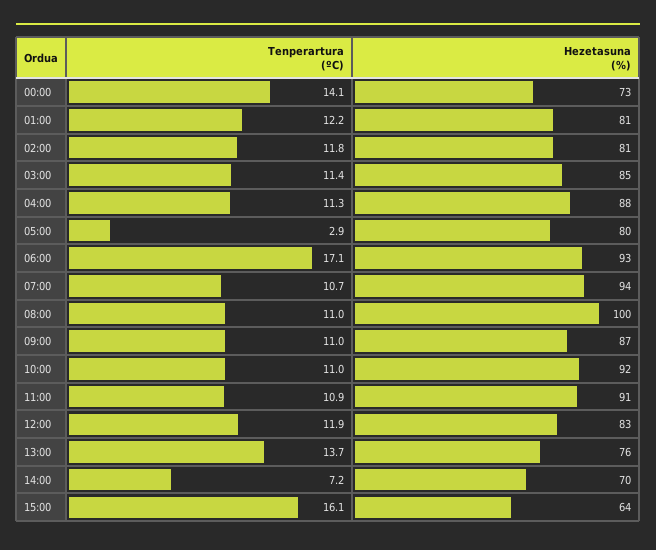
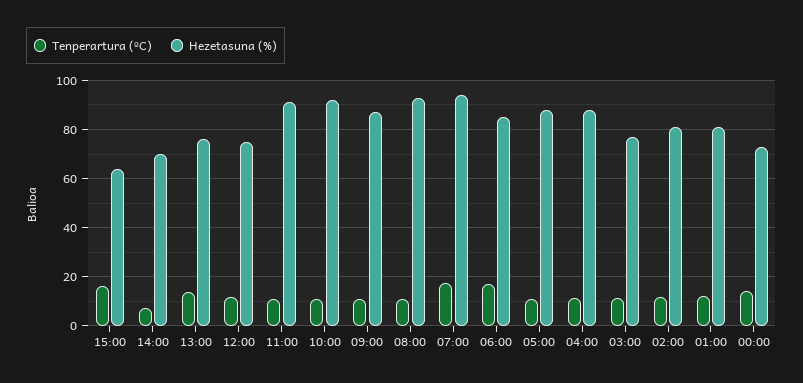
  {
    "Tenperartura (ºC)": {
      "00:00": 14.1,
      "01:00": 12.2,
      "02:00": 11.8,
      "03:00": 11.4,
      "04:00": 11.3,
-     "05:00": 2.9,
+     "05:00": 10,
      "06:00": 17.1,
-     "07:00": 10.7,
+     "07:00": 17.5,
      "08:00": 11,
      "09:00": 11,
      "10:00": 11,
      "11:00": 10.9,
      "12:00": 11.9,
      "13:00": 13.7,
      "14:00": 7.2,
      "15:00": 16.1
    },
    "Hezetasuna (%)": {
      "00:00": 73,
      "01:00": 81,
      "02:00": 81,
-     "03:00": 85,
+     "03:00": 77.5,
      "04:00": 88,
-     "05:00": 80,
+     "05:00": 87.5,
-     "06:00": 93,
+     "06:00": 85,
      "07:00": 94,
-     "08:00": 100,
+     "08:00": 92.5,
      "09:00": 87,
      "10:00": 92,
      "11:00": 91,
-     "12:00": 83,
+     "12:00": 75,
      "13:00": 76,
      "14:00": 70,
      "15:00": 64
    }
  }

